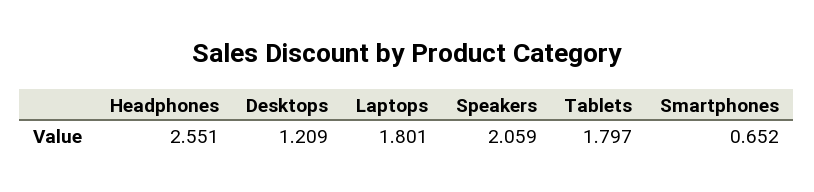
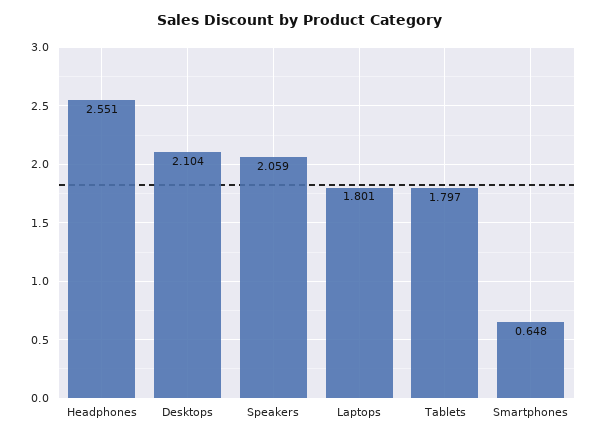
  {
    "Headphones": 2.551,
-   "Desktops": 1.209,
+   "Desktops": 2.104,
    "Laptops": 1.801,
    "Speakers": 2.059,
    "Tablets": 1.797,
-   "Smartphones": 0.652
+   "Smartphones": 0.648
  }

